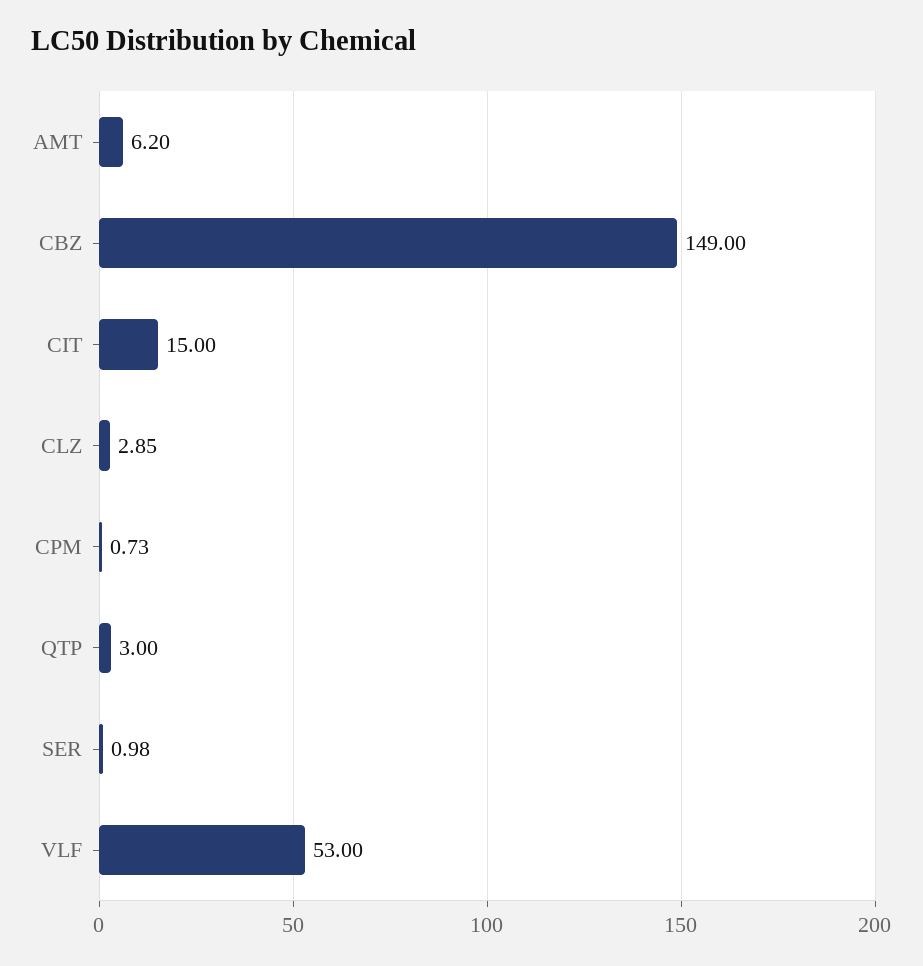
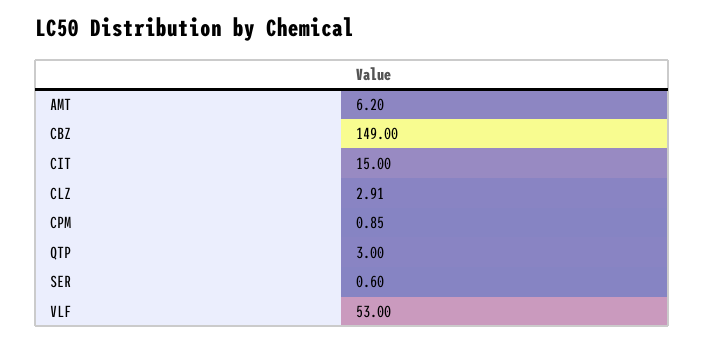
  {
    "AMT": 6.2,
    "CBZ": 149,
    "CIT": 15,
-   "CLZ": 2.85,
+   "CLZ": 2.91,
-   "CPM": 0.73,
+   "CPM": 0.85,
    "QTP": 3,
-   "SER": 0.98,
+   "SER": 0.6,
    "VLF": 53
  }

